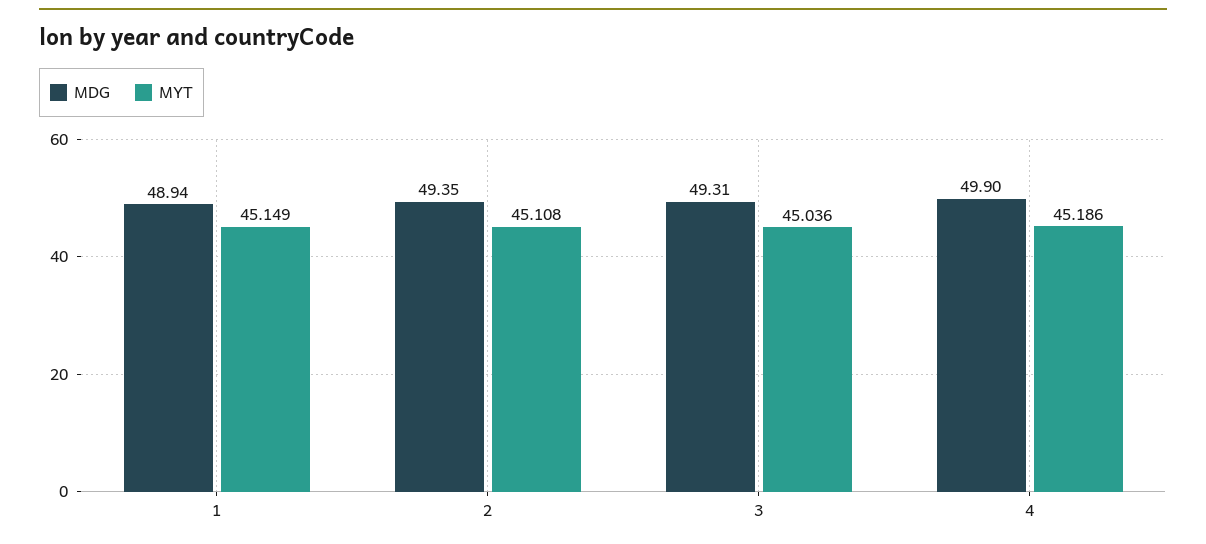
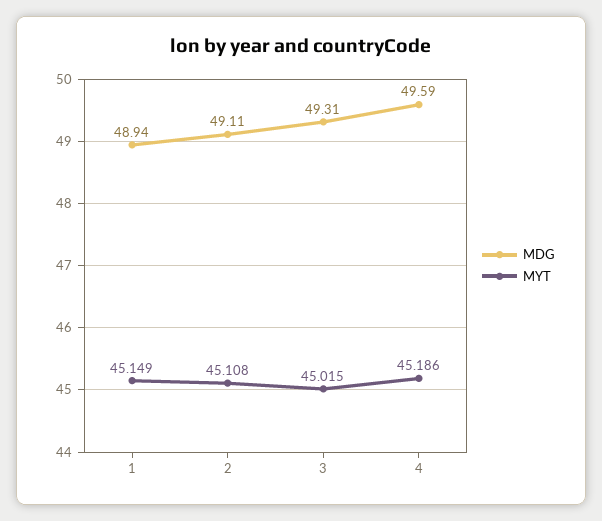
  {
    "MDG": {
      "1": 48.94,
-     "2": 49.35,
+     "2": 49.11,
      "3": 49.31,
-     "4": 49.9
+     "4": 49.59
    },
    "MYT": {
      "1": 45.149,
      "2": 45.108,
-     "3": 45.036,
+     "3": 45.015,
      "4": 45.186
    }
  }

